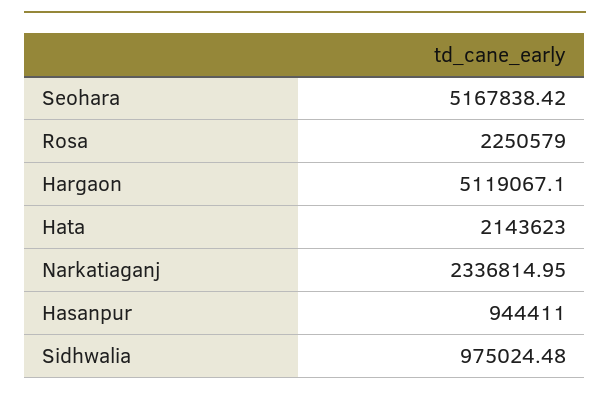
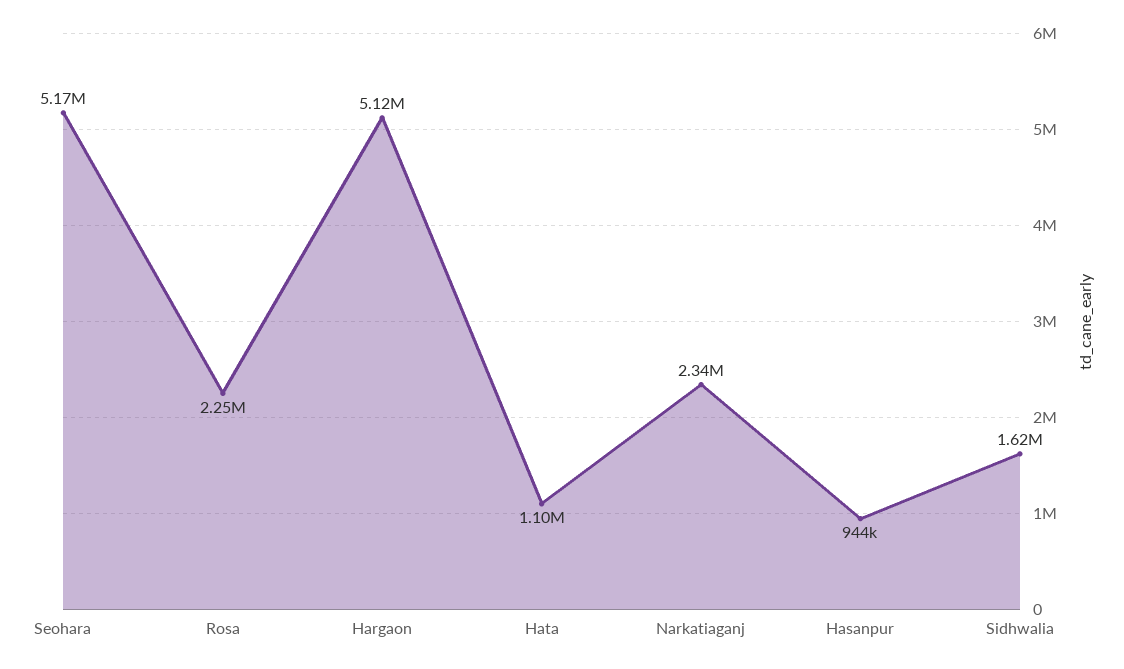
  {
    "Seohara": 5167838.42,
    "Rosa": 2250579,
    "Hargaon": 5119067.1,
-   "Hata": 2143623,
+   "Hata": 1100000,
    "Narkatiaganj": 2336814.95,
    "Hasanpur": 944411,
-   "Sidhwalia": 975024.48
+   "Sidhwalia": 1620000
  }

